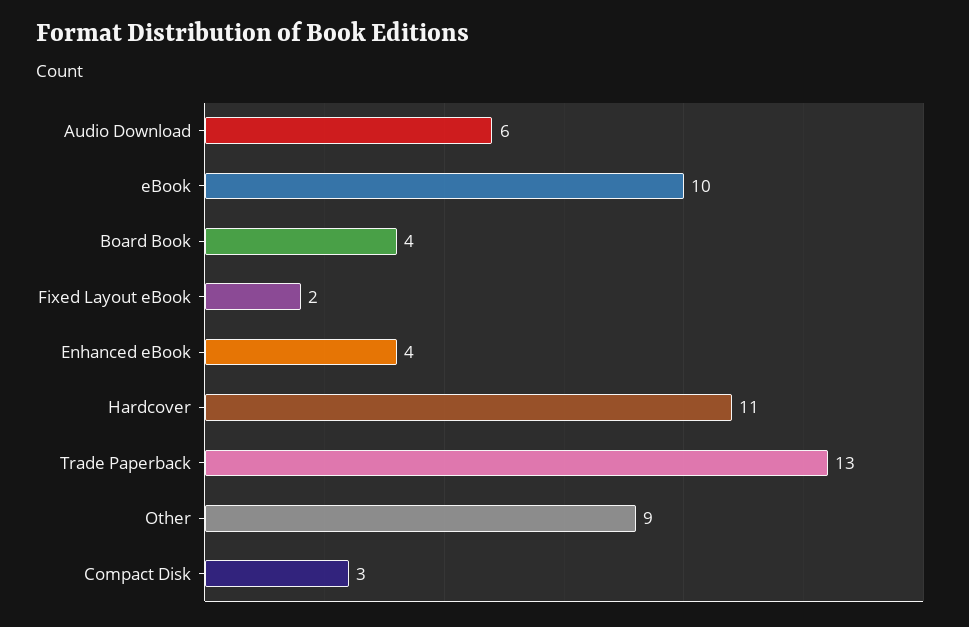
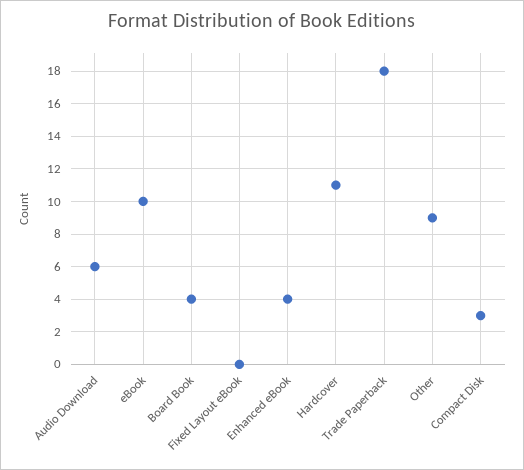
  {
    "Audio Download": 6,
    "eBook": 10,
    "Board Book": 4,
-   "Fixed Layout eBook": 2,
+   "Fixed Layout eBook": 0,
    "Enhanced eBook": 4,
    "Hardcover": 11,
-   "Trade Paperback": 13,
+   "Trade Paperback": 18,
    "Other": 9,
    "Compact Disk": 3
  }

